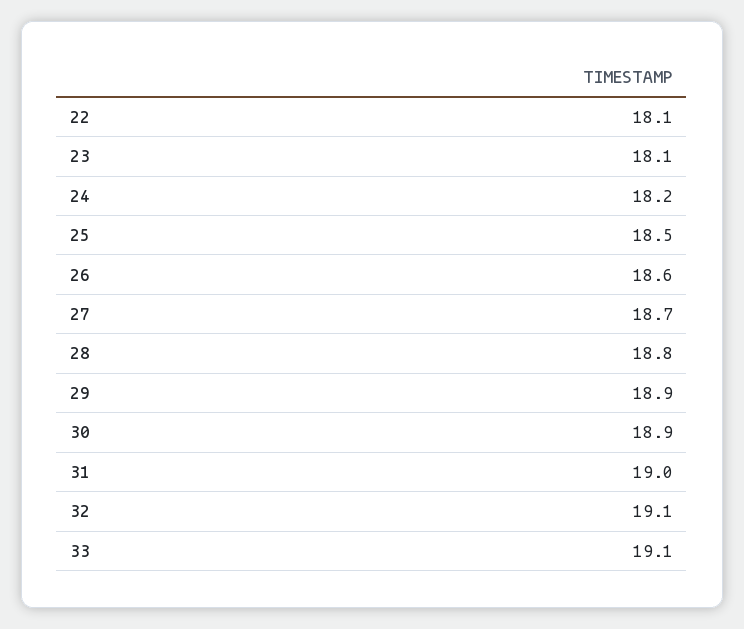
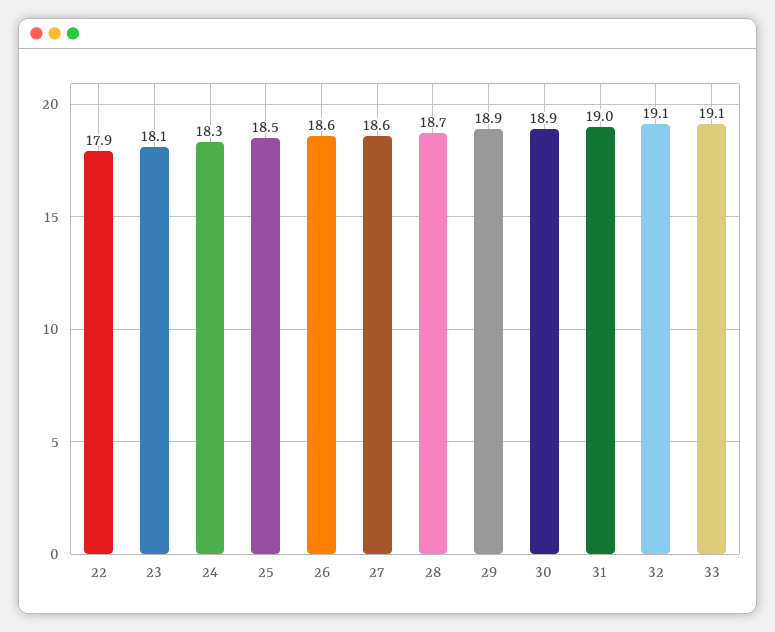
  {
-   "22": 18.1,
+   "22": 17.9,
    "23": 18.1,
-   "24": 18.2,
+   "24": 18.3,
    "25": 18.5,
    "26": 18.6,
-   "27": 18.7,
+   "27": 18.6,
-   "28": 18.8,
+   "28": 18.7,
    "29": 18.9,
    "30": 18.9,
    "31": 19,
    "32": 19.1,
    "33": 19.1
  }

